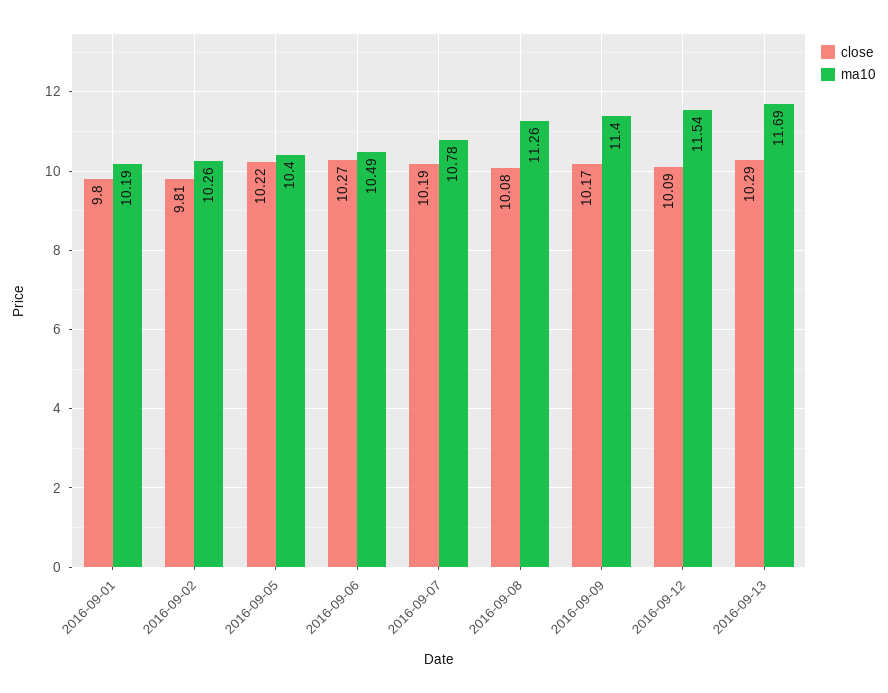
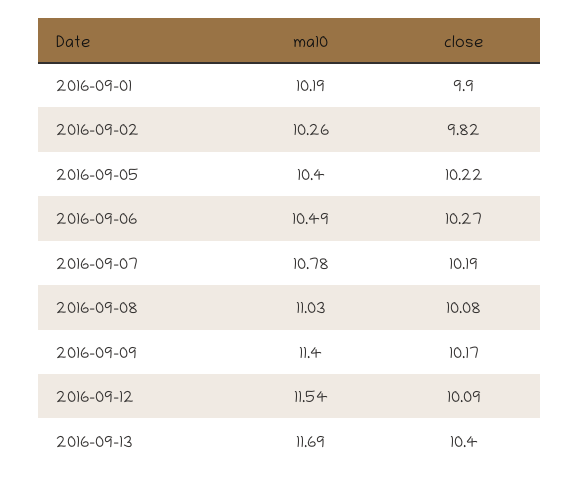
  {
    "close": {
-     "2016-09-01": 9.8,
+     "2016-09-01": 9.9,
-     "2016-09-02": 9.81,
+     "2016-09-02": 9.82,
      "2016-09-05": 10.22,
      "2016-09-06": 10.27,
      "2016-09-07": 10.19,
      "2016-09-08": 10.08,
      "2016-09-09": 10.17,
      "2016-09-12": 10.09,
-     "2016-09-13": 10.29
+     "2016-09-13": 10.4
    },
    "ma10": {
      "2016-09-01": 10.19,
      "2016-09-02": 10.26,
      "2016-09-05": 10.4,
      "2016-09-06": 10.49,
      "2016-09-07": 10.78,
-     "2016-09-08": 11.26,
+     "2016-09-08": 11.03,
      "2016-09-09": 11.4,
      "2016-09-12": 11.54,
      "2016-09-13": 11.69
    }
  }

